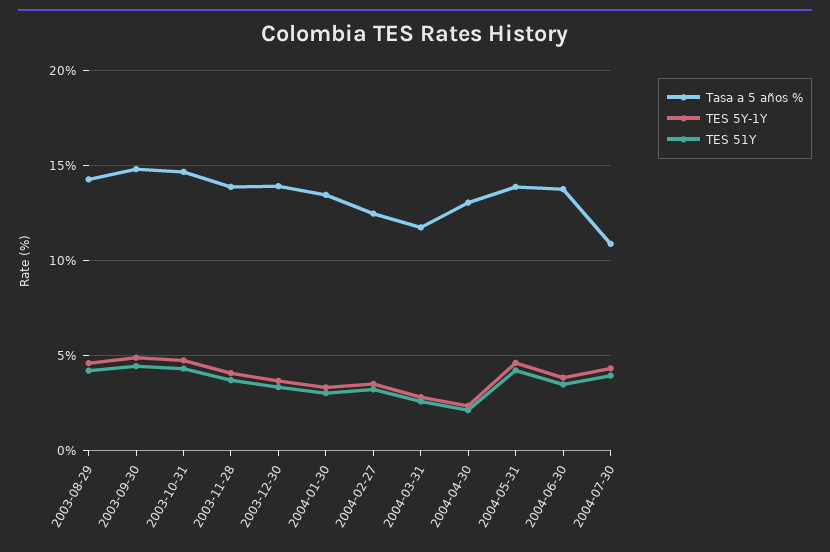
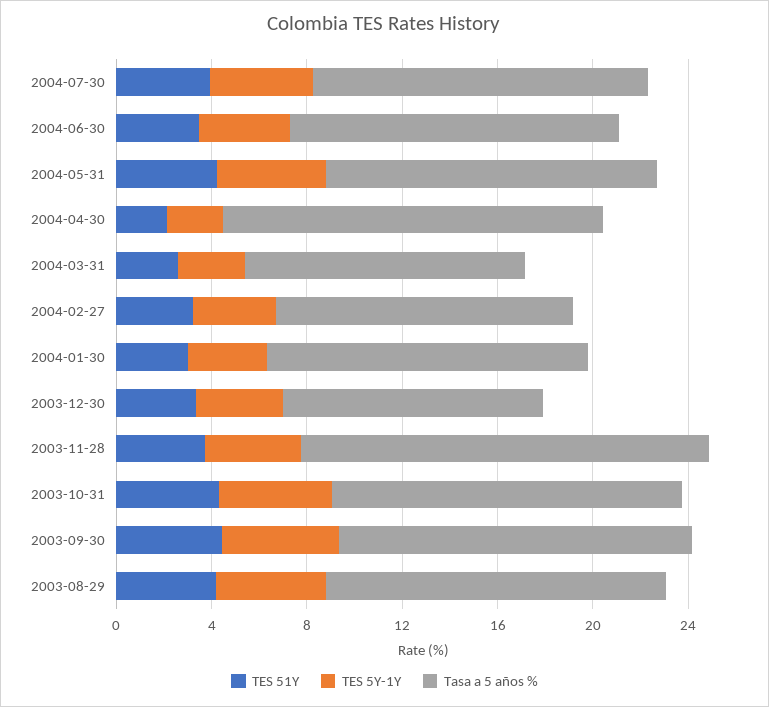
  {
    "Tasa a 5 años %": {
      "2003-08-29": 14.5,
      "2003-09-30": 15,
      "2003-10-31": 14.5,
-     "2003-11-28": 14,
+     "2003-11-28": 17,
-     "2003-12-30": 14,
+     "2003-12-30": 11,
      "2004-01-30": 13.5,
      "2004-02-27": 12.5,
      "2004-03-31": 12,
-     "2004-04-30": 13,
+     "2004-04-30": 16,
      "2004-05-31": 14,
      "2004-06-30": 14,
-     "2004-07-30": 11
+     "2004-07-30": 14
    },
    "TES 5Y-1Y": {
      "2003-08-29": 4.5,
      "2003-09-30": 5,
      "2003-10-31": 4.5,
      "2003-11-28": 4,
      "2003-12-30": 3.5,
      "2004-01-30": 3.5,
      "2004-02-27": 3.5,
      "2004-03-31": 3,
      "2004-04-30": 2.5,
      "2004-05-31": 4.5,
      "2004-06-30": 4,
      "2004-07-30": 4.5
    },
    "TES 51Y": {
      "2003-08-29": 4,
      "2003-09-30": 4.5,
      "2003-10-31": 4.5,
      "2003-11-28": 3.5,
      "2003-12-30": 3.5,
      "2004-01-30": 3,
      "2004-02-27": 3,
      "2004-03-31": 2.5,
      "2004-04-30": 2,
      "2004-05-31": 4,
      "2004-06-30": 3.5,
      "2004-07-30": 4
    }
  }

